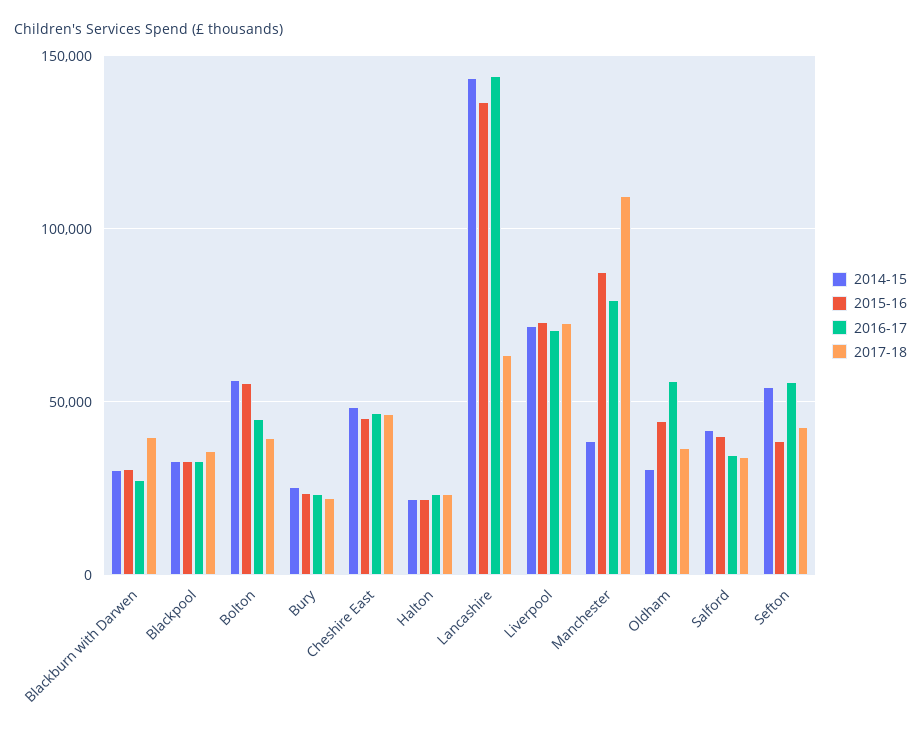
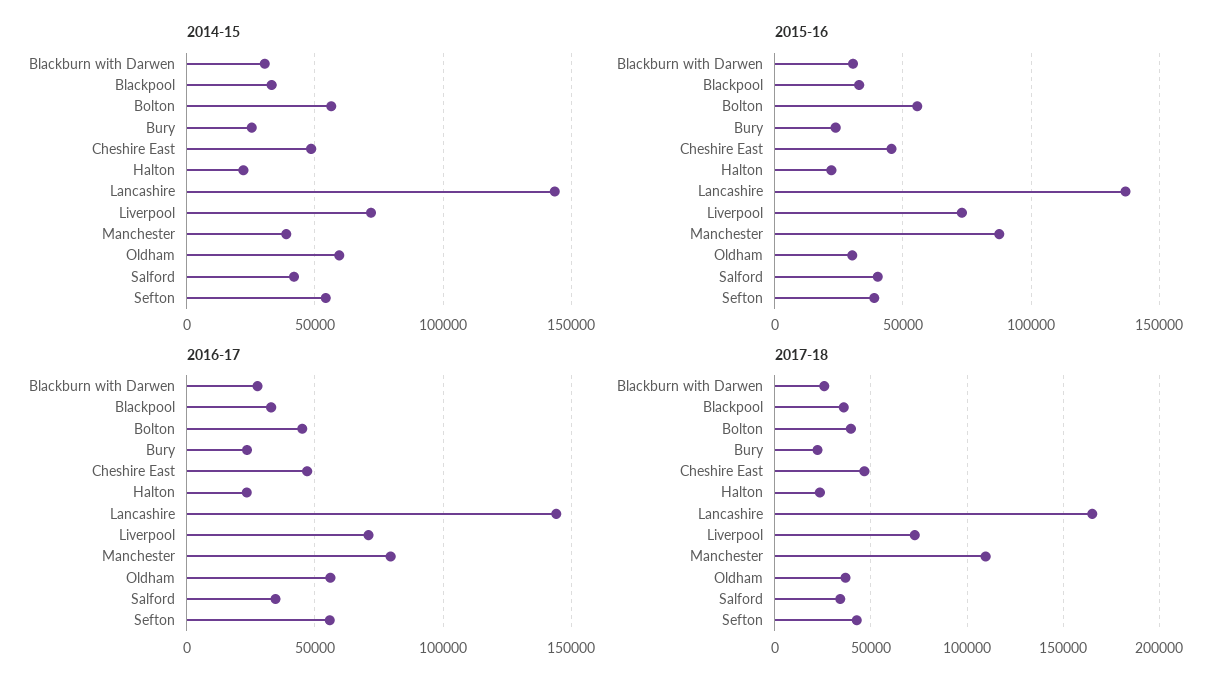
  {
    "2014-15": {
      "Blackburn with Darwen": 30000,
      "Blackpool": 35000,
      "Bolton": 55000,
      "Bury": 25000,
      "Cheshire East": 50000,
      "Halton": 20000,
      "Lancashire": 145000,
      "Liverpool": 70000,
      "Manchester": 40000,
-     "Oldham": 30000,
+     "Oldham": 60000,
      "Salford": 40000,
      "Sefton": 55000
    },
    "2015-16": {
      "Blackburn with Darwen": 30000,
      "Blackpool": 35000,
      "Bolton": 55000,
      "Bury": 25000,
      "Cheshire East": 45000,
      "Halton": 20000,
      "Lancashire": 135000,
      "Liverpool": 75000,
      "Manchester": 90000,
-     "Oldham": 45000,
+     "Oldham": 30000,
      "Salford": 40000,
      "Sefton": 40000
    },
    "2016-17": {
      "Blackburn with Darwen": 30000,
      "Blackpool": 35000,
      "Bolton": 45000,
      "Bury": 25000,
      "Cheshire East": 45000,
      "Halton": 25000,
      "Lancashire": 145000,
      "Liverpool": 70000,
      "Manchester": 80000,
      "Oldham": 55000,
      "Salford": 35000,
      "Sefton": 55000
    },
    "2017-18": {
-     "Blackburn with Darwen": 40000,
+     "Blackburn with Darwen": 25000,
      "Blackpool": 35000,
      "Bolton": 40000,
      "Bury": 20000,
      "Cheshire East": 45000,
      "Halton": 25000,
-     "Lancashire": 65000,
+     "Lancashire": 165000,
      "Liverpool": 75000,
      "Manchester": 110000,
      "Oldham": 35000,
      "Salford": 35000,
      "Sefton": 45000
    }
  }

